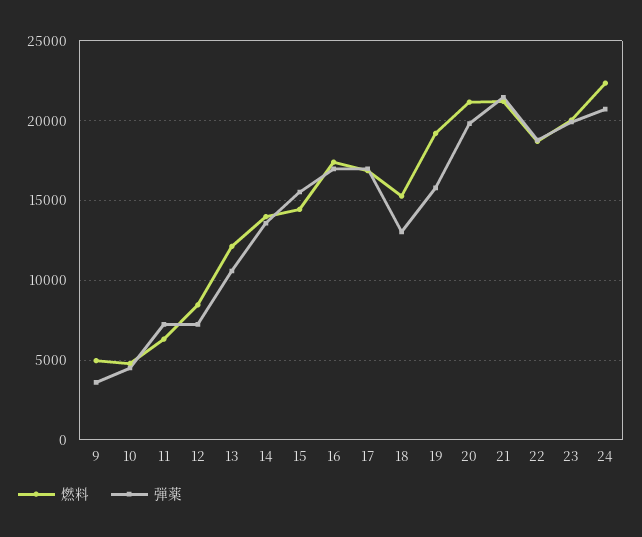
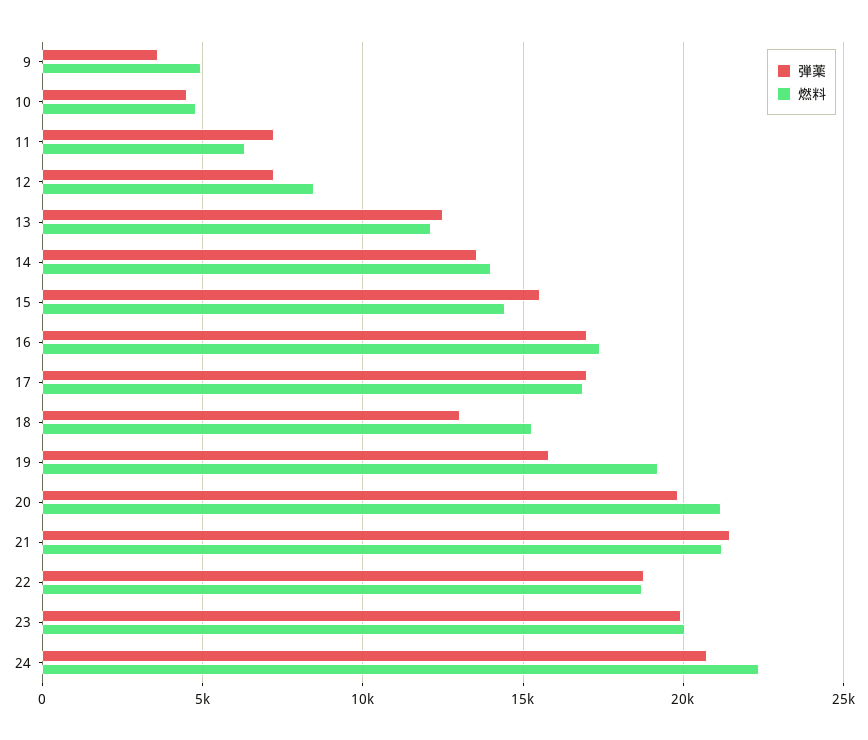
  {
    "燃料": {
      "9": 5000,
      "10": 5000,
      "11": 6500,
      "12": 8500,
      "13": 12000,
      "14": 14000,
      "15": 14500,
      "16": 17500,
      "17": 17000,
      "18": 15500,
      "19": 19000,
      "20": 21000,
      "21": 21000,
      "22": 18500,
      "23": 20000,
      "24": 22500
    },
    "弾薬": {
      "9": 3500,
      "10": 4500,
      "11": 7000,
      "12": 7000,
-     "13": 10500,
+     "13": 12500,
      "14": 13500,
      "15": 15500,
      "16": 17000,
      "17": 17000,
      "18": 13000,
      "19": 16000,
      "20": 20000,
      "21": 21500,
      "22": 19000,
      "23": 20000,
      "24": 20500
    }
  }

